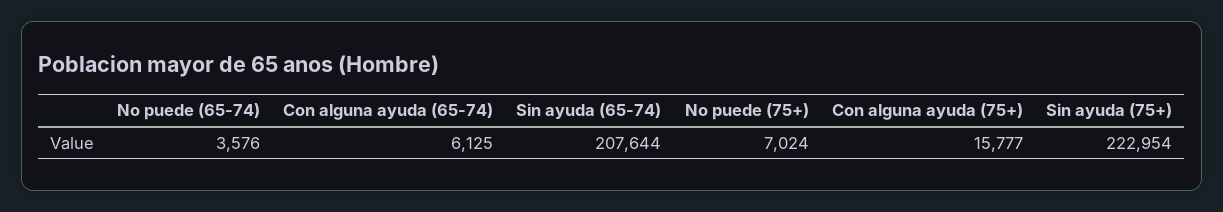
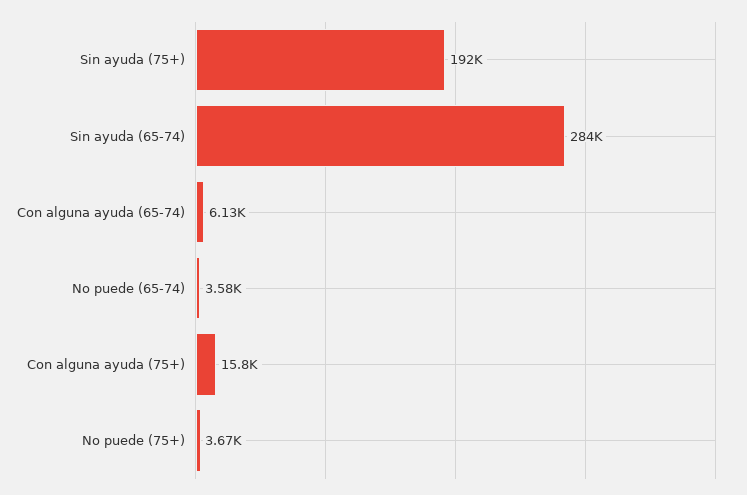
  {
    "No puede (65-74)": 3576,
    "Con alguna ayuda (65-74)": 6125,
-   "Sin ayuda (65-74)": 207644,
+   "Sin ayuda (65-74)": 284000,
-   "No puede (75+)": 7024,
+   "No puede (75+)": 3670,
    "Con alguna ayuda (75+)": 15777,
-   "Sin ayuda (75+)": 222954
+   "Sin ayuda (75+)": 192000
  }

